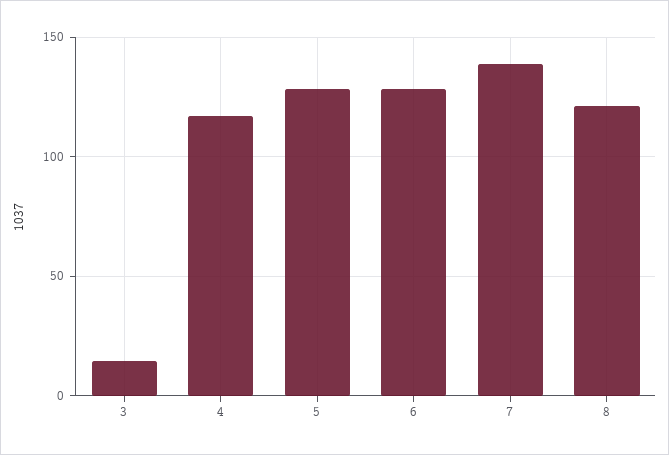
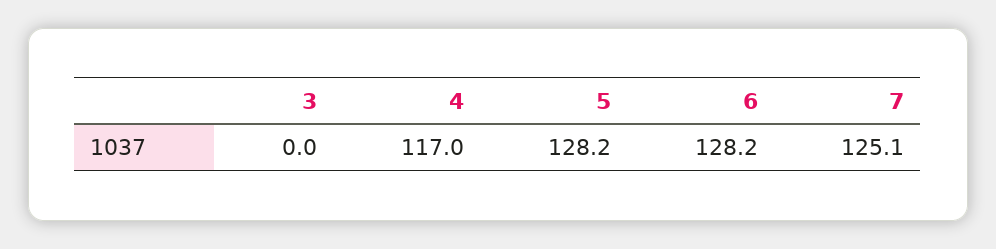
  {
-   "3": 15,
+   "3": 0,
    "4": 117,
    "5": 128.2,
    "6": 128.2,
-   "7": 140,
+   "7": 125.1
-   "8": 120
  }

